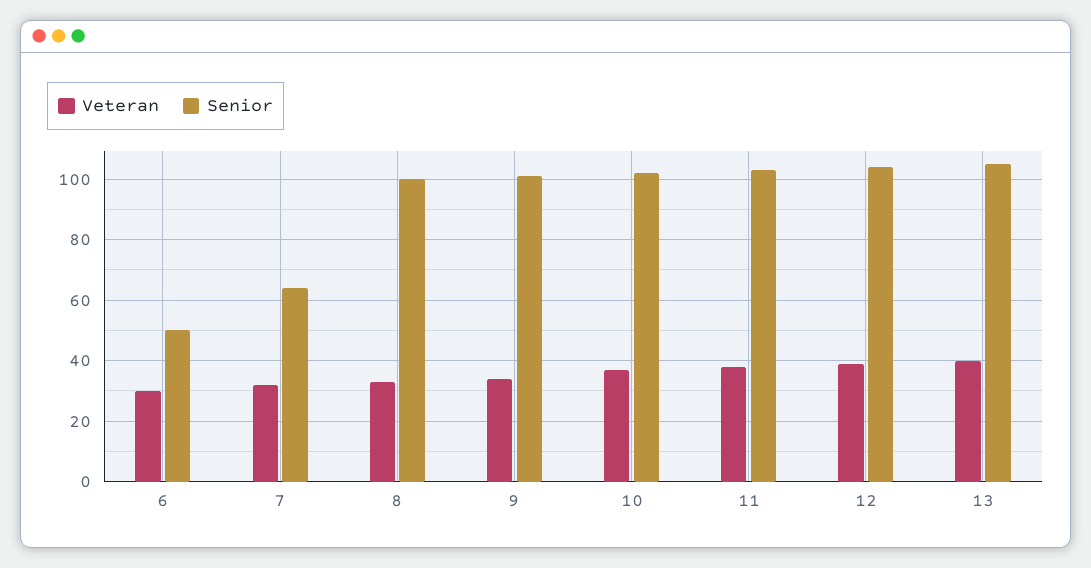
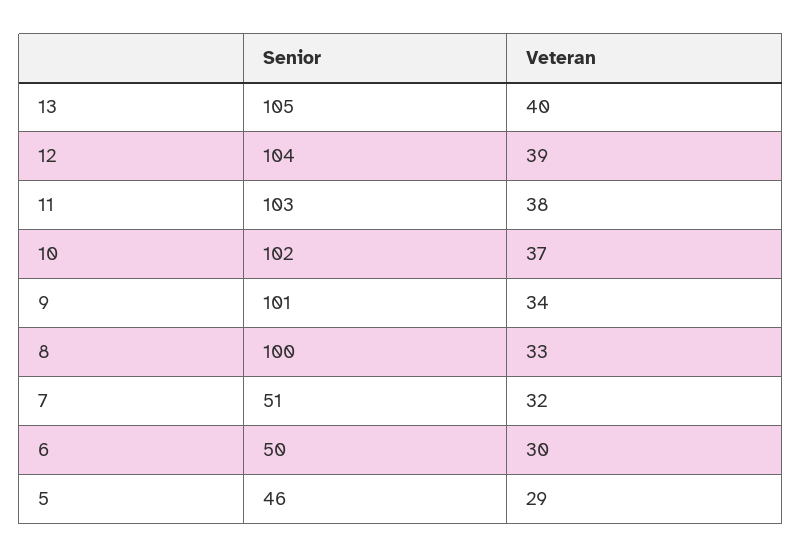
  {
    "Veteran": {
      "6": 30,
      "7": 32,
      "8": 33,
      "9": 34,
      "10": 37,
      "11": 38,
      "12": 39,
-     "13": 40
+     "13": 40,
+     "5": 29
    },
    "Senior": {
      "6": 50,
-     "7": 65,
+     "7": 51,
      "8": 100,
      "9": 101,
      "10": 102,
      "11": 103,
      "12": 104,
-     "13": 105
+     "13": 105,
+     "5": 46
    }
  }

